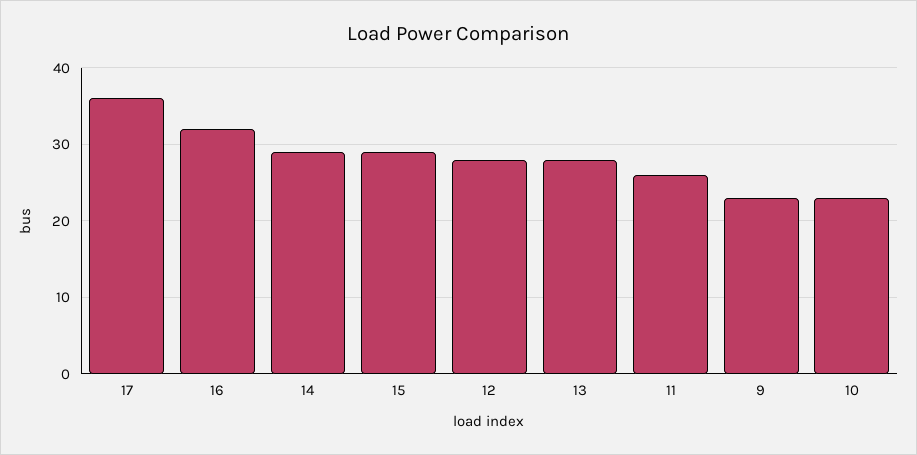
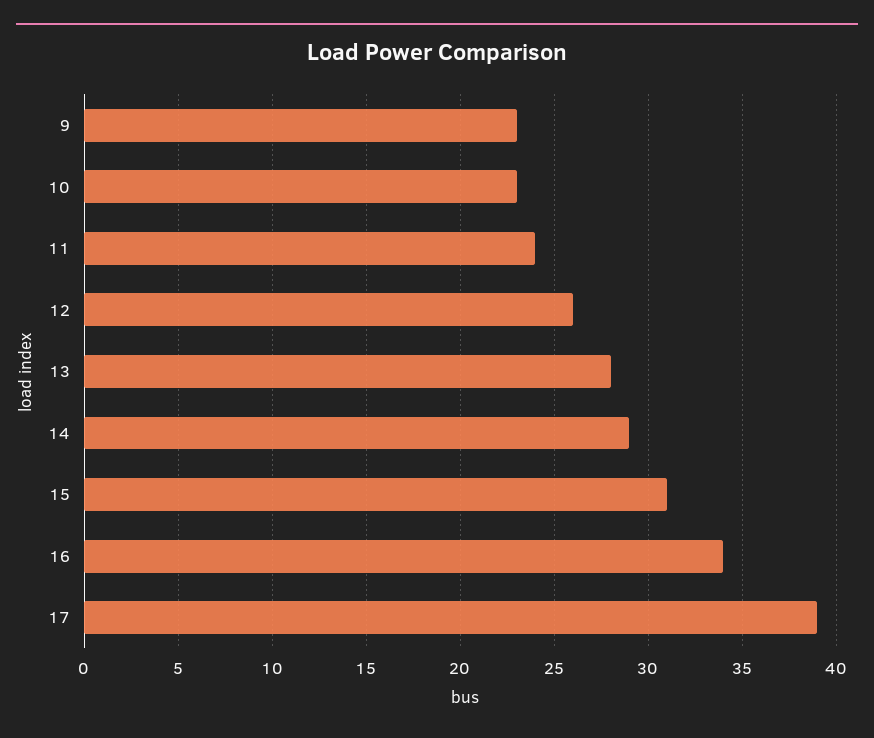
  {
-   "17": 36,
+   "17": 39,
-   "16": 32,
+   "16": 34,
    "14": 29,
-   "15": 29,
+   "15": 31,
-   "12": 28,
+   "12": 26,
    "13": 28,
-   "11": 26,
+   "11": 24,
    "9": 23,
    "10": 23
  }

